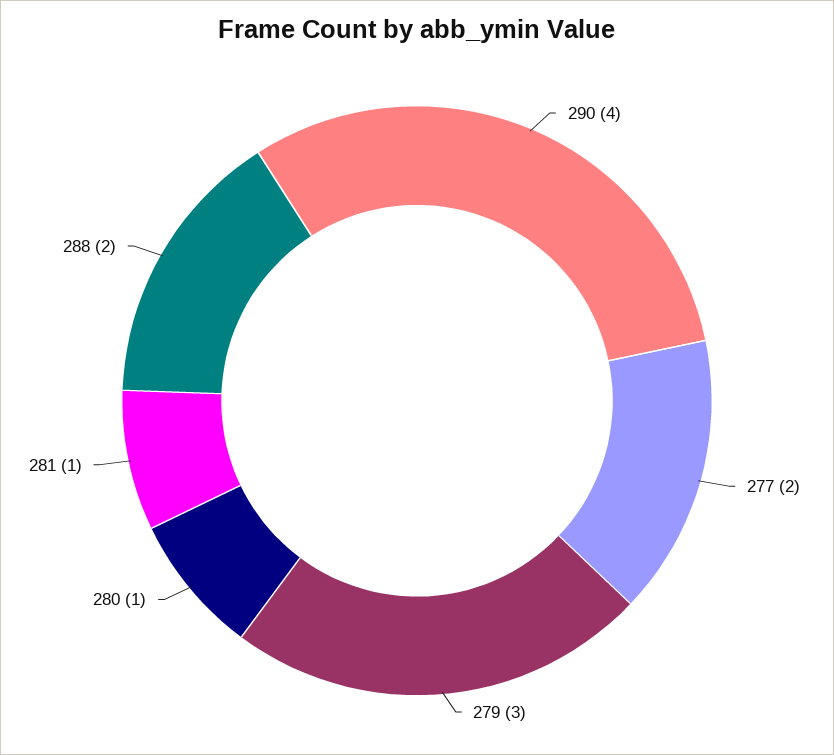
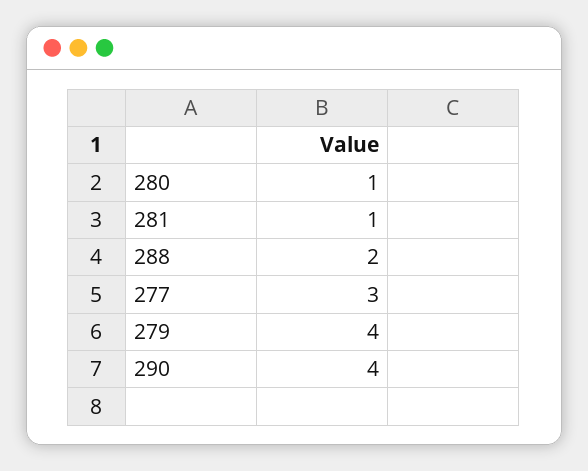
  {
    "290": 4,
-   "277": 2,
+   "277": 3,
-   "279": 3,
+   "279": 4,
    "280": 1,
    "281": 1,
    "288": 2
  }

